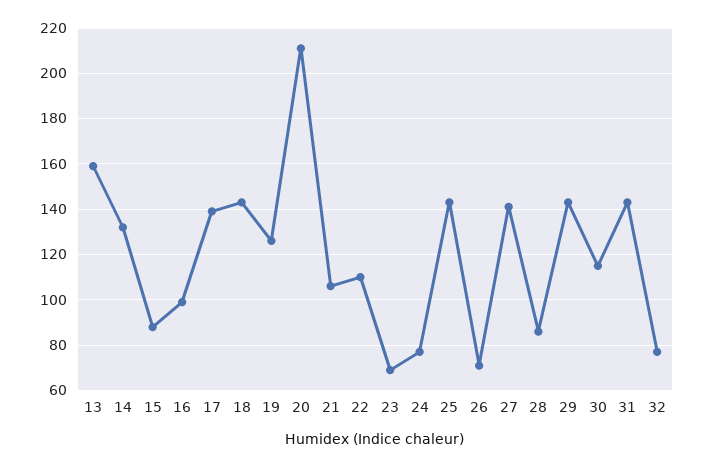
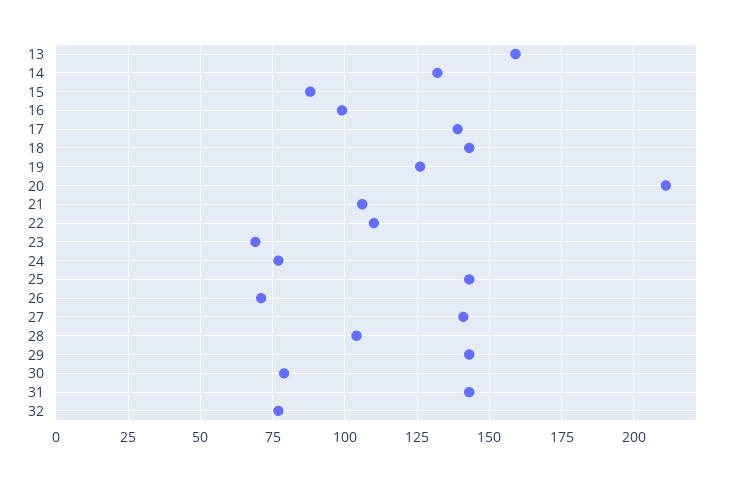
  {
    "13": 160,
    "14": 130,
    "15": 90,
    "16": 100,
    "17": 140,
    "18": 145,
    "19": 125,
    "20": 210,
    "21": 105,
    "22": 110,
    "23": 70,
    "24": 75,
    "25": 145,
    "26": 70,
    "27": 140,
-   "28": 85,
+   "28": 105,
    "29": 145,
-   "30": 115,
+   "30": 80,
    "31": 145,
    "32": 75
  }

